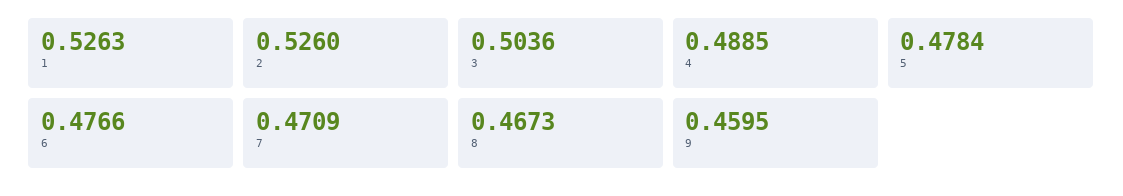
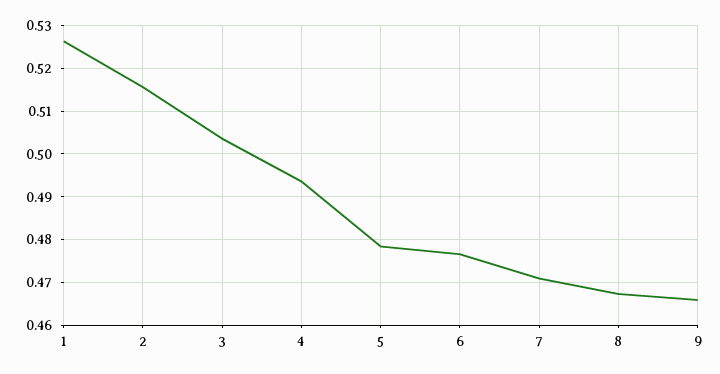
  {
    "1": 0.5263,
-   "2": 0.526,
+   "2": 0.516,
    "3": 0.5036,
-   "4": 0.4885,
+   "4": 0.494,
    "5": 0.4784,
    "6": 0.4766,
    "7": 0.4709,
    "8": 0.4673,
-   "9": 0.4595
+   "9": 0.466
  }

